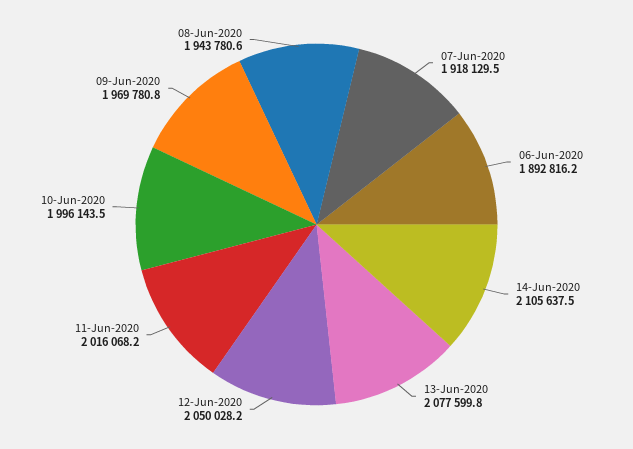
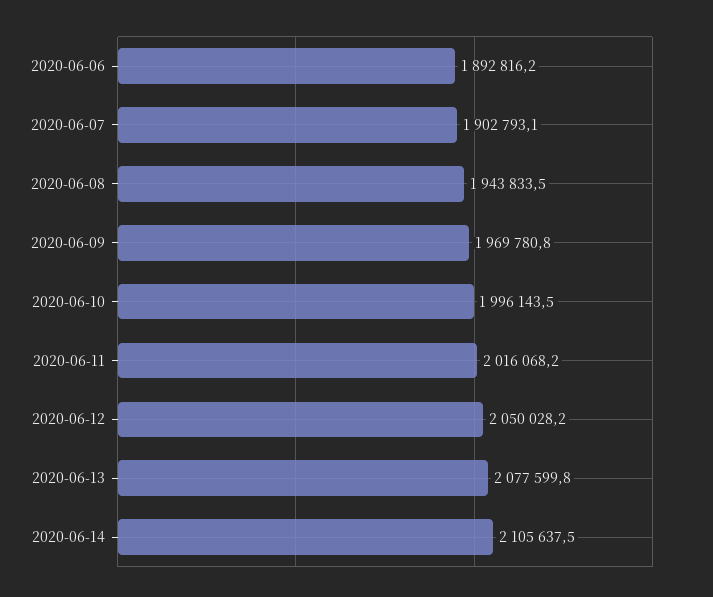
  {
-   "07-Jun-2020": 1918129.5,
+   "07-Jun-2020": 1902793.1,
    "06-Jun-2020": 1892816.2,
    "14-Jun-2020": 2105637.5,
    "13-Jun-2020": 2077599.8,
    "12-Jun-2020": 2050028.2,
    "11-Jun-2020": 2016068.2,
    "10-Jun-2020": 1996143.5,
    "09-Jun-2020": 1969780.8,
-   "08-Jun-2020": 1943780.6
+   "08-Jun-2020": 1943833.5
  }

